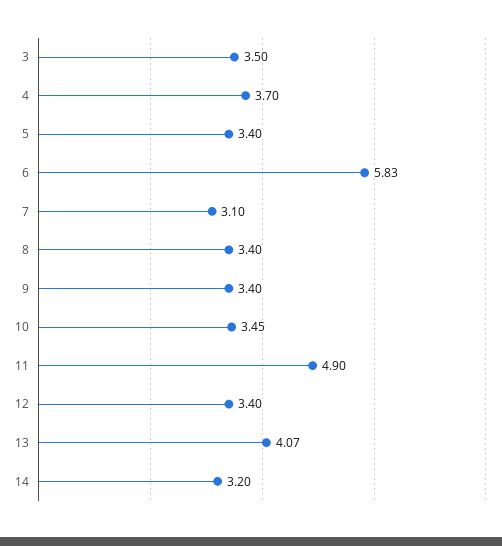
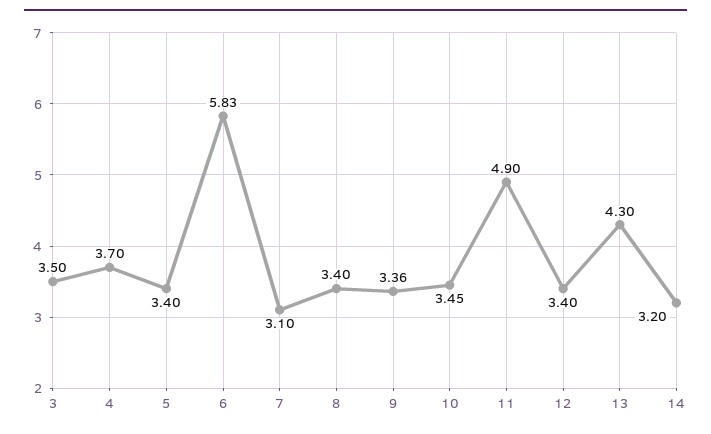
  {
    "3": 3.5,
    "4": 3.7,
    "5": 3.4,
    "6": 5.83,
    "7": 3.1,
    "8": 3.4,
-   "9": 3.4,
+   "9": 3.36,
    "10": 3.45,
    "11": 4.9,
    "12": 3.4,
-   "13": 4.07,
+   "13": 4.3,
    "14": 3.2
  }

